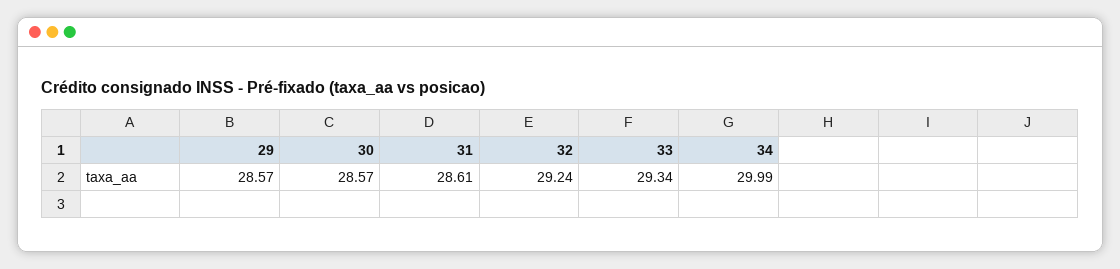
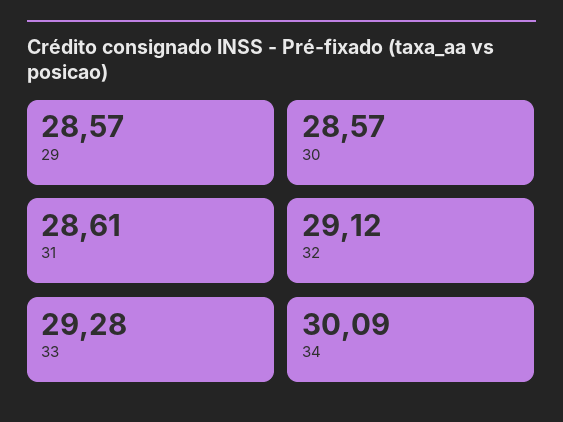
  {
    "29": 28.57,
    "30": 28.57,
    "31": 28.61,
-   "32": 29.24,
+   "32": 29.12,
-   "33": 29.34,
+   "33": 29.28,
-   "34": 29.99
+   "34": 30.09
  }

